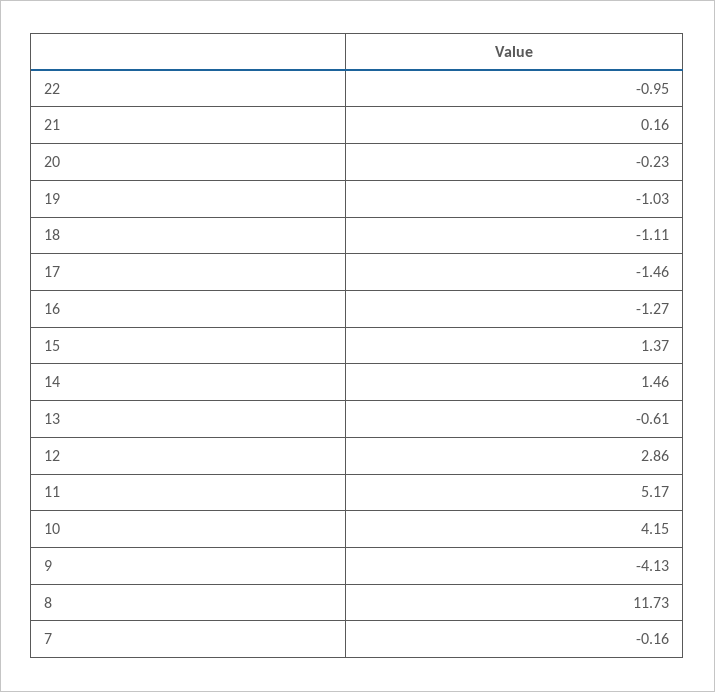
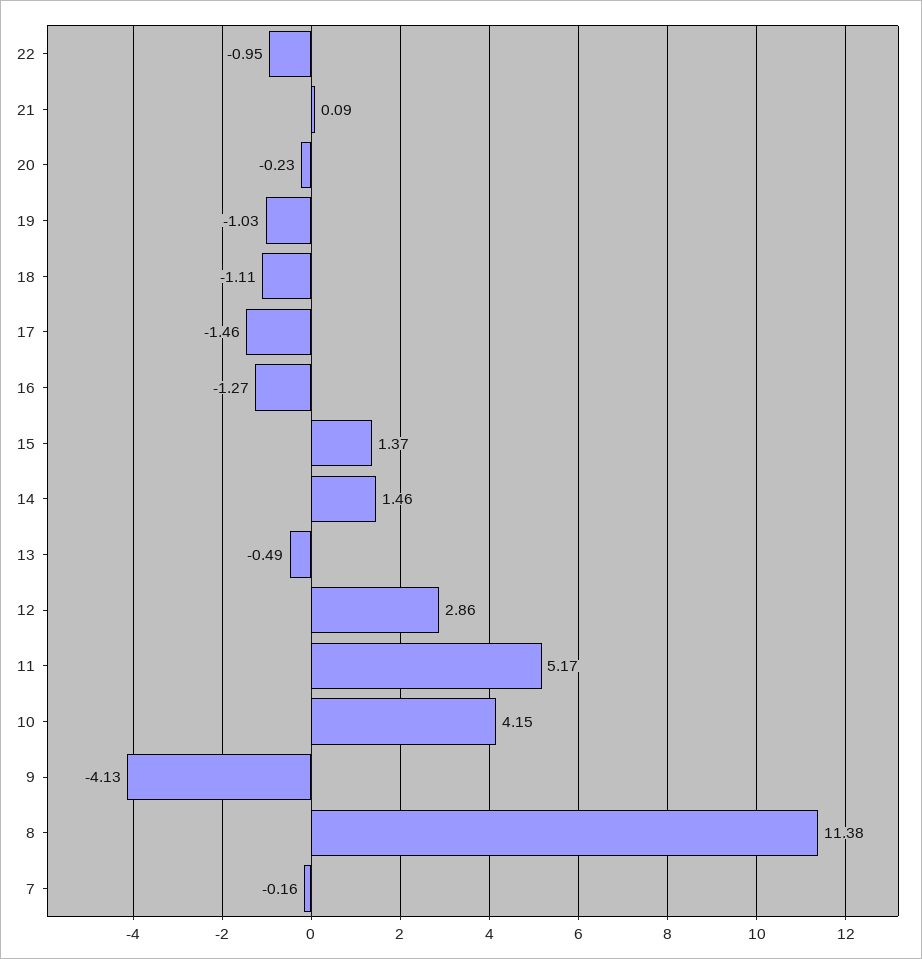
  {
    "22": -0.95,
-   "21": 0.16,
+   "21": 0.09,
    "20": -0.23,
    "19": -1.03,
    "18": -1.11,
    "17": -1.46,
    "16": -1.27,
    "15": 1.37,
    "14": 1.46,
-   "13": -0.61,
+   "13": -0.49,
    "12": 2.86,
    "11": 5.17,
    "10": 4.15,
    "9": -4.13,
-   "8": 11.73,
+   "8": 11.38,
    "7": -0.16
  }

